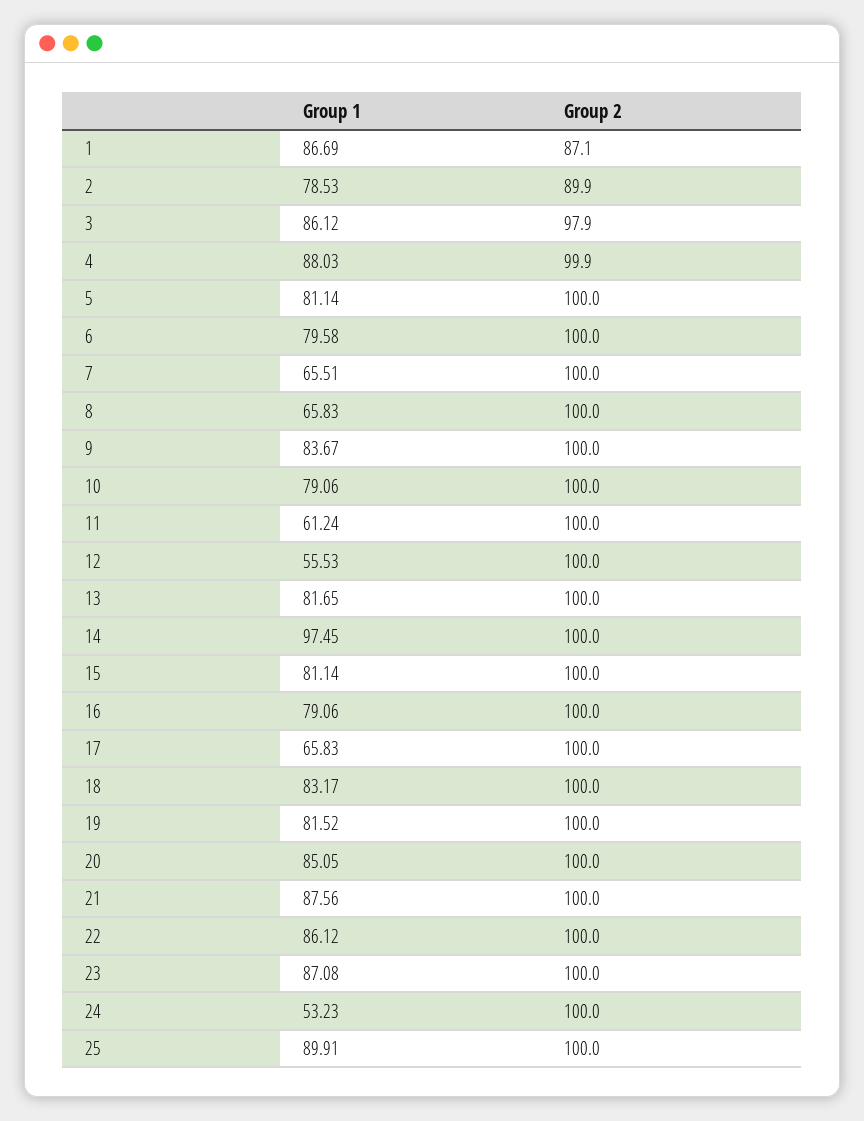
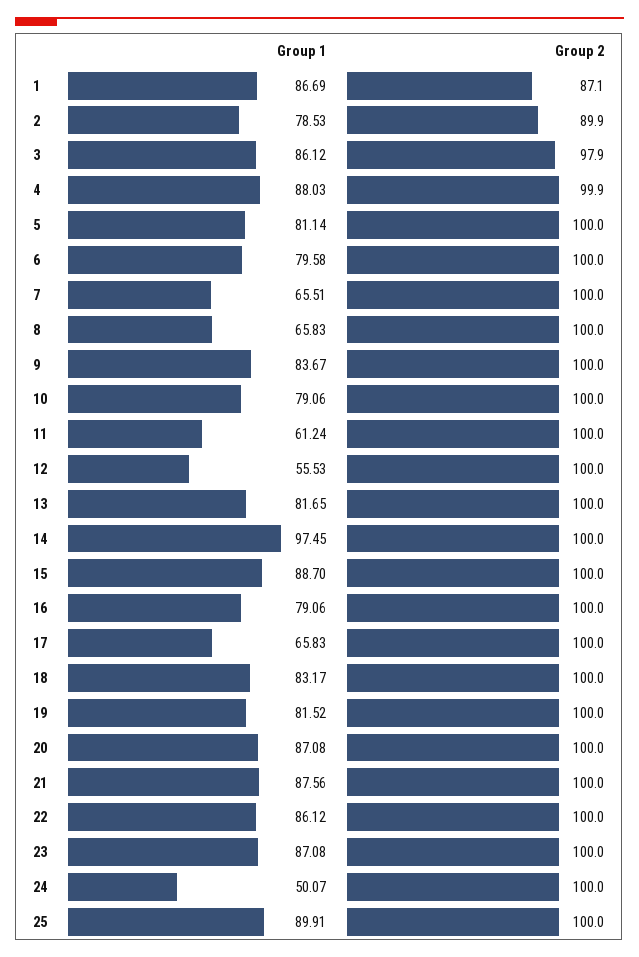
  {
    "Group 1": {
      "1": 86.69,
      "2": 78.53,
      "3": 86.12,
      "4": 88.03,
      "5": 81.14,
      "6": 79.58,
      "7": 65.51,
      "8": 65.83,
      "9": 83.67,
      "10": 79.06,
      "11": 61.24,
      "12": 55.53,
      "13": 81.65,
      "14": 97.45,
-     "15": 81.14,
+     "15": 88.7,
      "16": 79.06,
      "17": 65.83,
      "18": 83.17,
      "19": 81.52,
-     "20": 85.05,
+     "20": 87.08,
      "21": 87.56,
      "22": 86.12,
      "23": 87.08,
-     "24": 53.23,
+     "24": 50.07,
      "25": 89.91
    },
    "Group 2": {
      "1": 87.1,
      "2": 89.9,
      "3": 97.9,
      "4": 99.9,
      "5": 100,
      "6": 100,
      "7": 100,
      "8": 100,
      "9": 100,
      "10": 100,
      "11": 100,
      "12": 100,
      "13": 100,
      "14": 100,
      "15": 100,
      "16": 100,
      "17": 100,
      "18": 100,
      "19": 100,
      "20": 100,
      "21": 100,
      "22": 100,
      "23": 100,
      "24": 100,
      "25": 100
    }
  }

